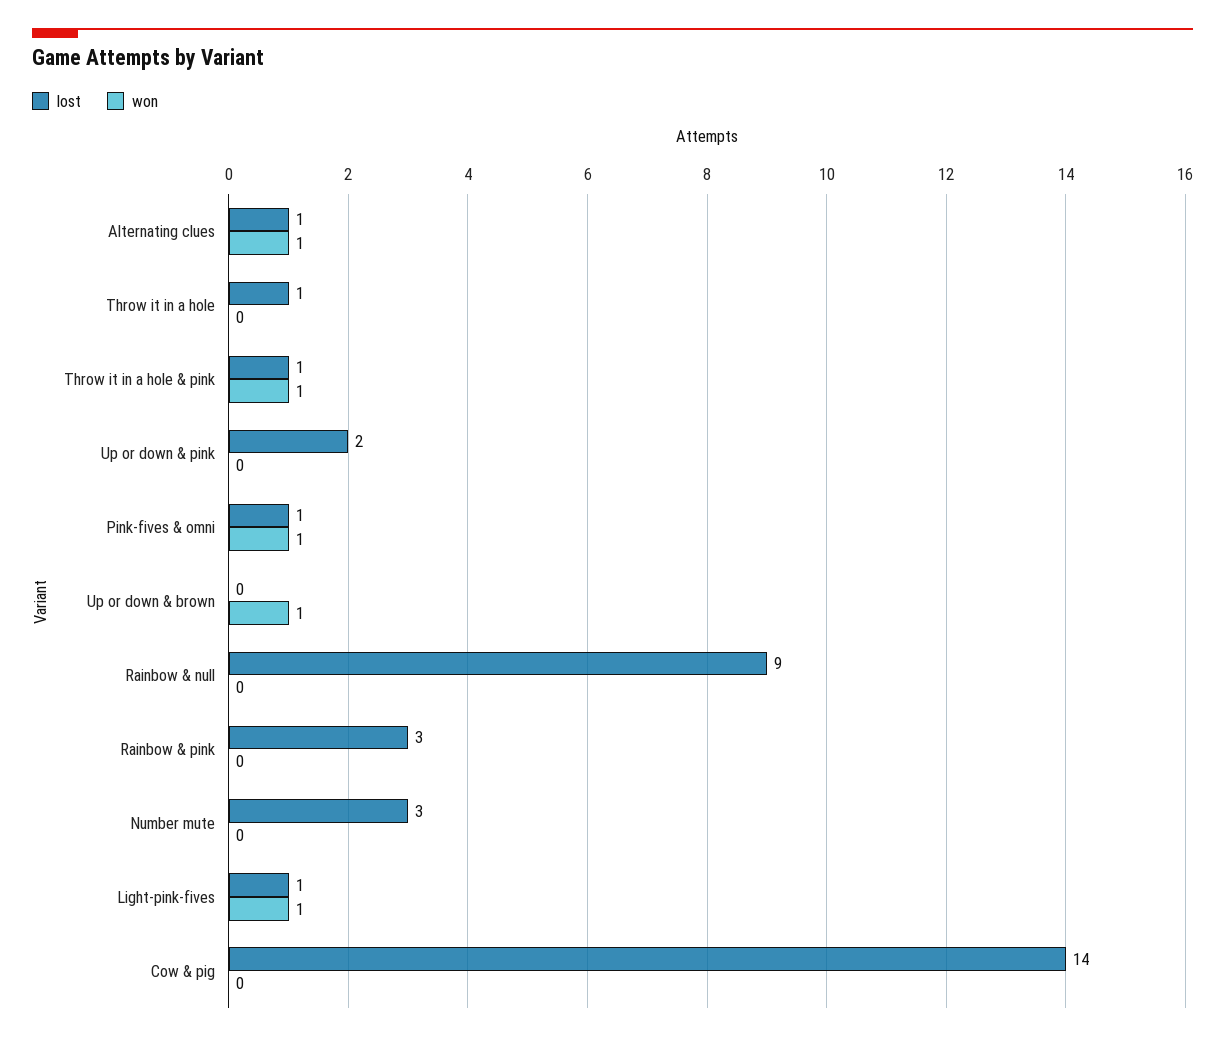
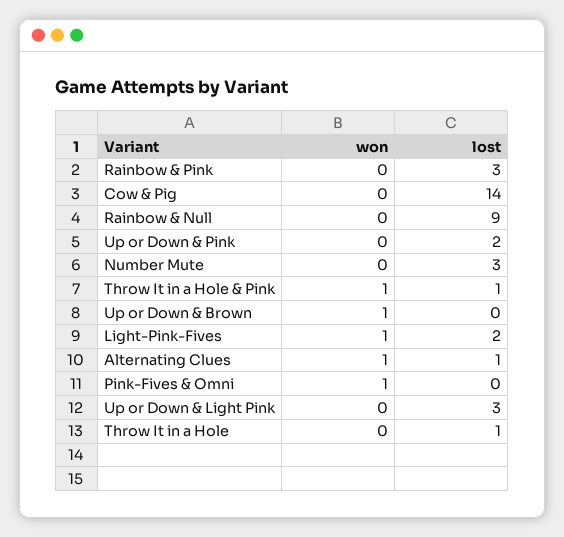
  {
    "lost": {
      "Alternating clues": 1,
      "Throw it in a hole": 1,
      "Throw it in a hole & pink": 1,
      "Up or down & pink": 2,
-     "Pink-fives & omni": 1,
+     "Pink-fives & omni": 0,
      "Up or down & brown": 0,
      "Rainbow & null": 9,
      "Rainbow & pink": 3,
      "Number mute": 3,
-     "Light-pink-fives": 1,
+     "Light-pink-fives": 2,
-     "Cow & pig": 14
+     "Cow & pig": 14,
+     "Up or Down & Light Pink": 3
    },
    "won": {
      "Alternating clues": 1,
      "Throw it in a hole": 0,
      "Throw it in a hole & pink": 1,
      "Up or down & pink": 0,
      "Pink-fives & omni": 1,
      "Up or down & brown": 1,
      "Rainbow & null": 0,
      "Rainbow & pink": 0,
      "Number mute": 0,
      "Light-pink-fives": 1,
-     "Cow & pig": 0
+     "Cow & pig": 0,
+     "Up or Down & Light Pink": 0
    }
  }

